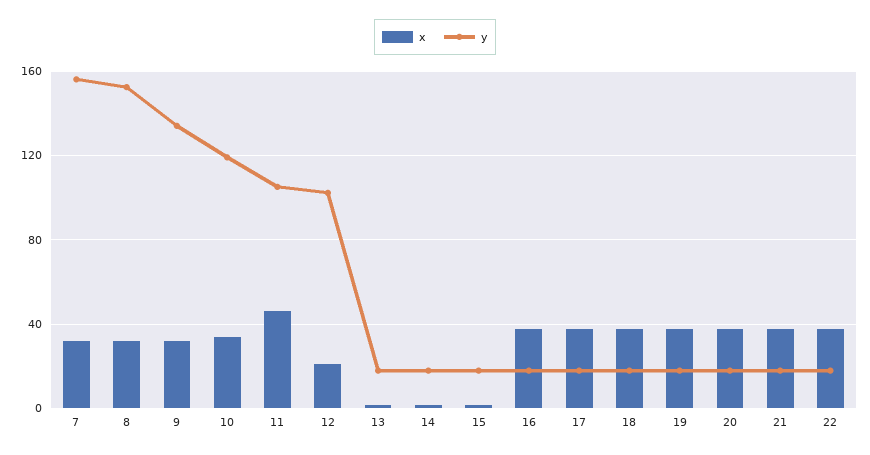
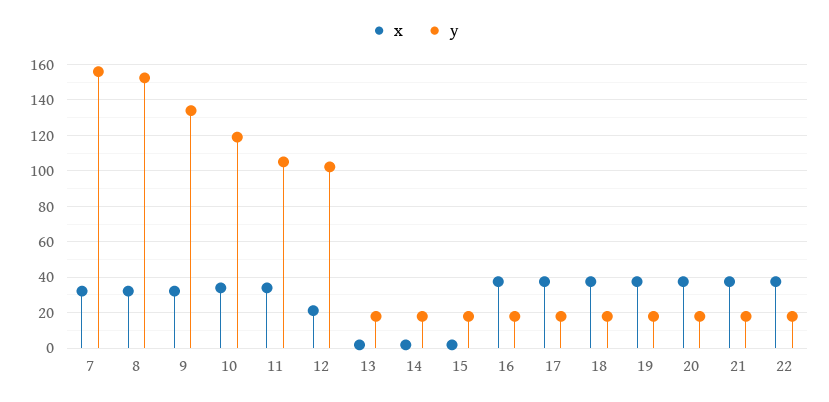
  {
    "x": {
      "7": 30,
      "8": 30,
      "9": 30,
      "10": 35,
-     "11": 45,
+     "11": 35,
      "12": 20,
      "13": 0,
      "14": 0,
      "15": 0,
      "16": 40,
      "17": 40,
      "18": 40,
      "19": 40,
      "20": 40,
      "21": 40,
      "22": 40
    },
    "y": {
      "7": 155,
      "8": 150,
      "9": 135,
      "10": 120,
      "11": 105,
      "12": 100,
      "13": 20,
      "14": 20,
      "15": 20,
      "16": 20,
      "17": 20,
      "18": 20,
      "19": 20,
      "20": 20,
      "21": 20,
      "22": 20
    }
  }

